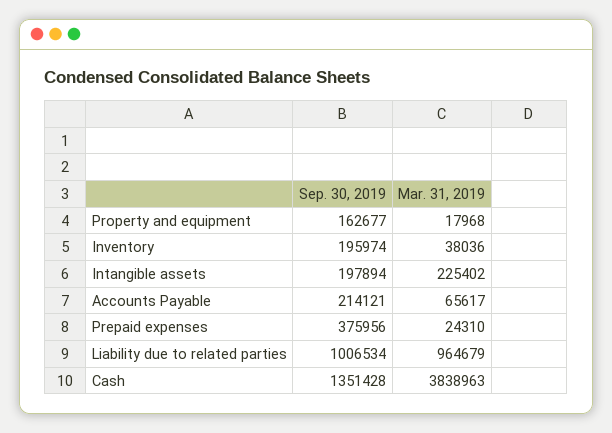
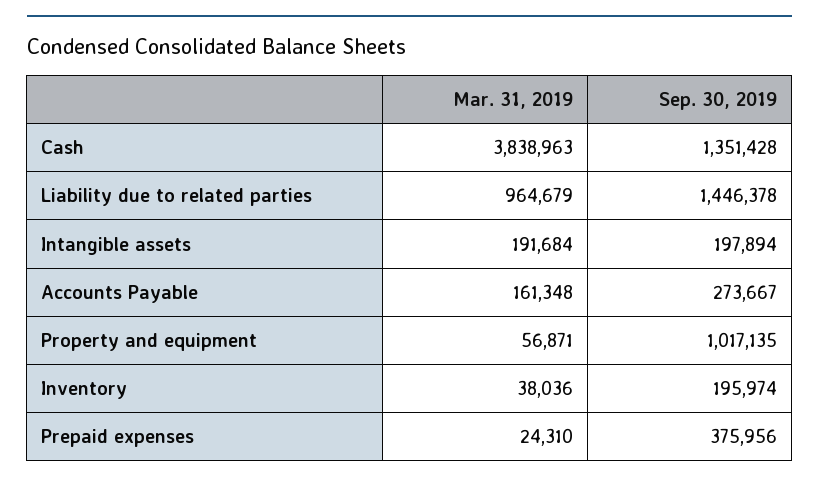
  {
    "Sep. 30, 2019": {
-     "Property and equipment": 162677,
+     "Property and equipment": 1017135,
      "Inventory": 195974,
      "Intangible assets": 197894,
-     "Accounts Payable": 214121,
+     "Accounts Payable": 273667,
      "Prepaid expenses": 375956,
-     "Liability due to related parties": 1006534,
+     "Liability due to related parties": 1446378,
      "Cash": 1351428
    },
    "Mar. 31, 2019": {
-     "Property and equipment": 17968,
+     "Property and equipment": 56871,
      "Inventory": 38036,
-     "Intangible assets": 225402,
+     "Intangible assets": 191684,
-     "Accounts Payable": 65617,
+     "Accounts Payable": 161348,
      "Prepaid expenses": 24310,
      "Liability due to related parties": 964679,
      "Cash": 3838963
    }
  }

